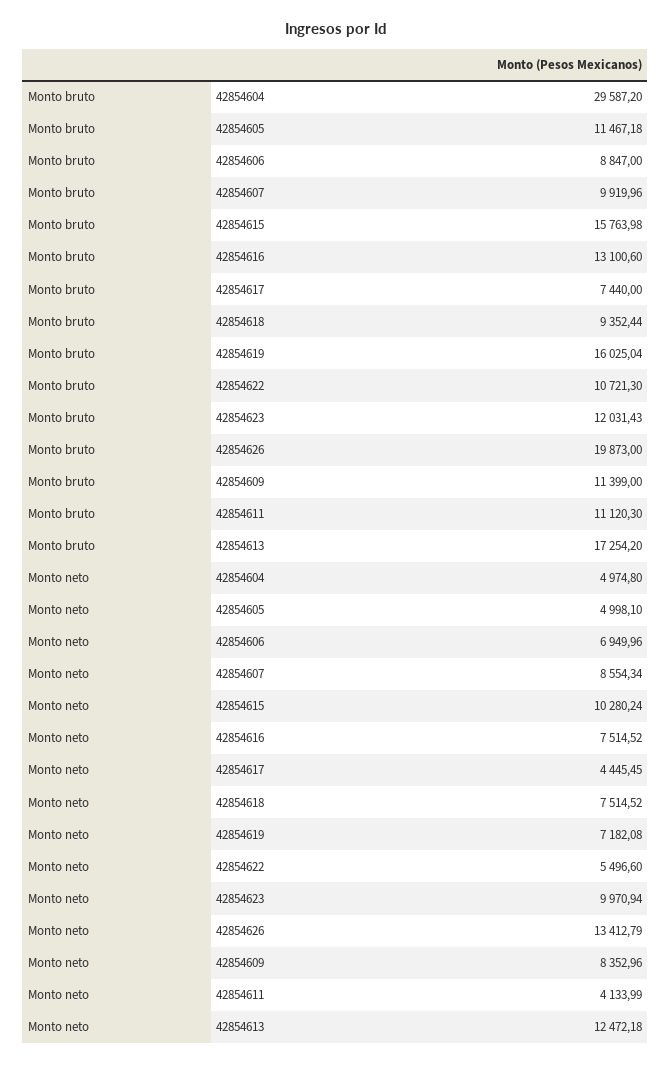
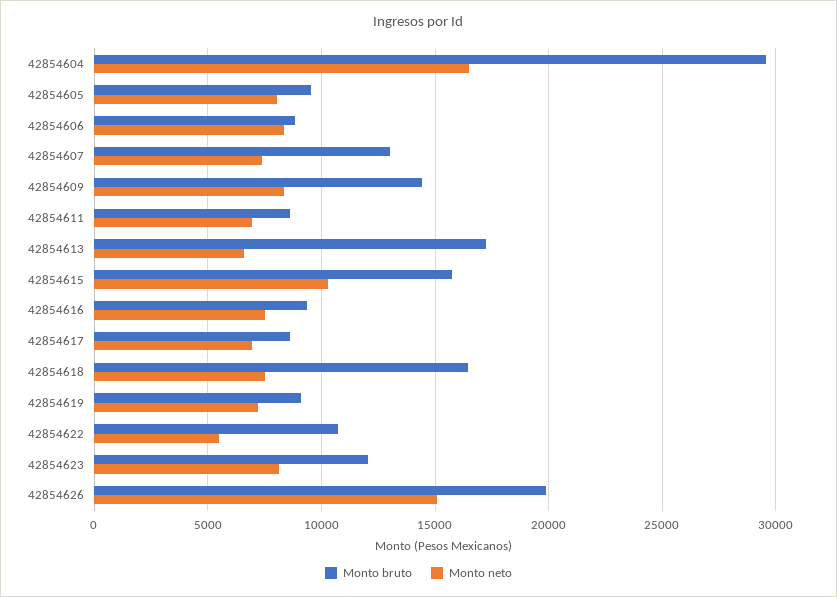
  {
    "Monto bruto": {
      "42854604": 29587.2,
-     "42854605": 11467.18,
+     "42854605": 9500,
      "42854606": 8847,
-     "42854607": 9919.96,
+     "42854607": 13000,
      "42854615": 15763.98,
-     "42854616": 13100.6,
+     "42854616": 9500,
-     "42854617": 7440,
+     "42854617": 8500,
-     "42854618": 9352.44,
+     "42854618": 16500,
-     "42854619": 16025.04,
+     "42854619": 9000,
      "42854622": 10721.3,
      "42854623": 12031.43,
      "42854626": 19873,
-     "42854609": 11399,
+     "42854609": 14500,
-     "42854611": 11120.3,
+     "42854611": 8500,
      "42854613": 17254.2
    },
    "Monto neto": {
-     "42854604": 4974.8,
+     "42854604": 16500,
-     "42854605": 4998.1,
+     "42854605": 8000,
-     "42854606": 6949.96,
+     "42854606": 8500,
-     "42854607": 8554.34,
+     "42854607": 7500,
      "42854615": 10280.24,
      "42854616": 7514.52,
-     "42854617": 4445.45,
+     "42854617": 7000,
      "42854618": 7514.52,
      "42854619": 7182.08,
      "42854622": 5496.6,
-     "42854623": 9970.94,
+     "42854623": 8000,
-     "42854626": 13412.79,
+     "42854626": 15000,
      "42854609": 8352.96,
-     "42854611": 4133.99,
+     "42854611": 7000,
-     "42854613": 12472.18
+     "42854613": 6500
    }
  }

